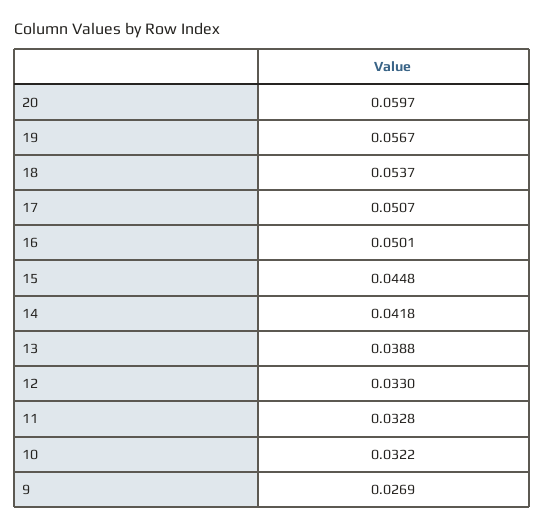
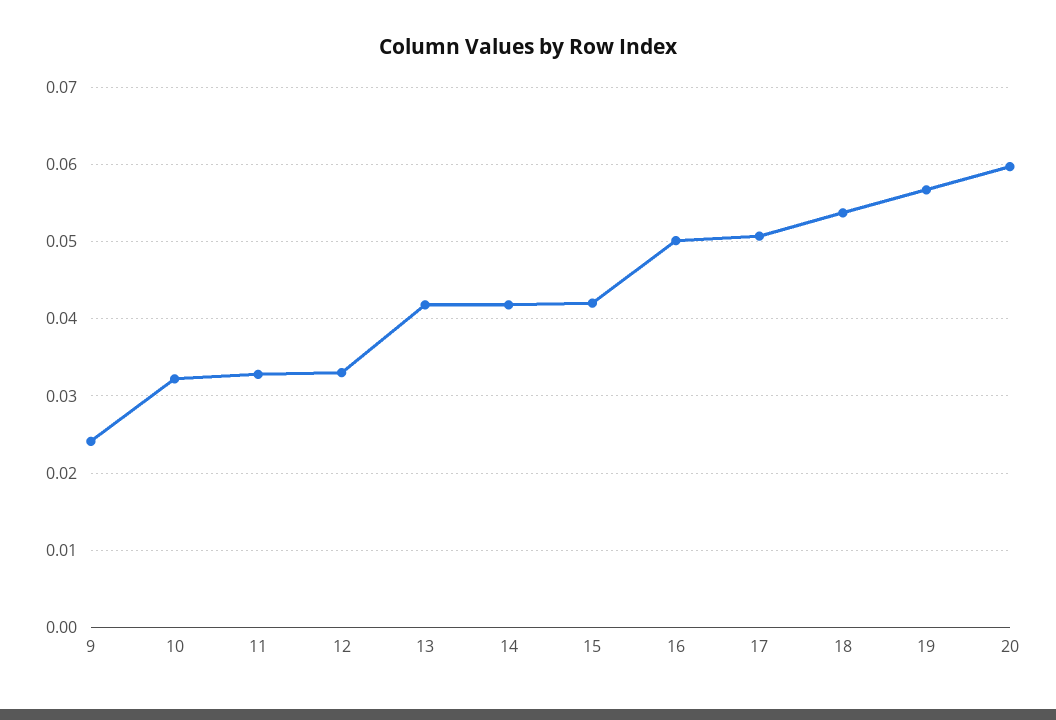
  {
    "20": 0.0597,
    "19": 0.0567,
    "18": 0.0537,
    "17": 0.0507,
    "16": 0.0501,
-   "15": 0.0448,
+   "15": 0.042,
    "14": 0.0418,
-   "13": 0.0388,
+   "13": 0.042,
    "12": 0.033,
    "11": 0.0328,
    "10": 0.0322,
-   "9": 0.0269
+   "9": 0.024
  }

